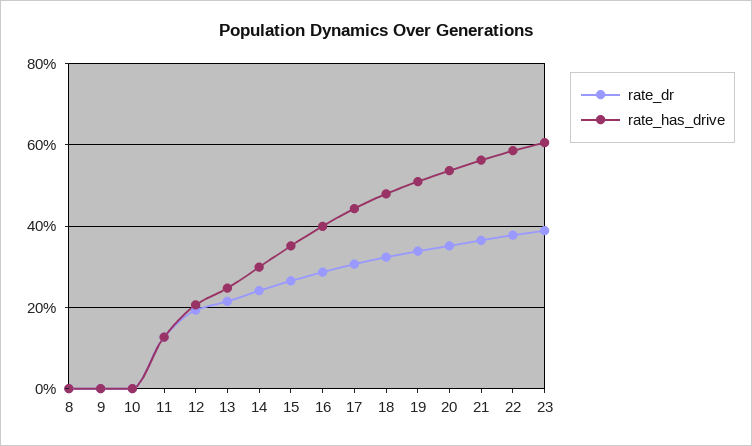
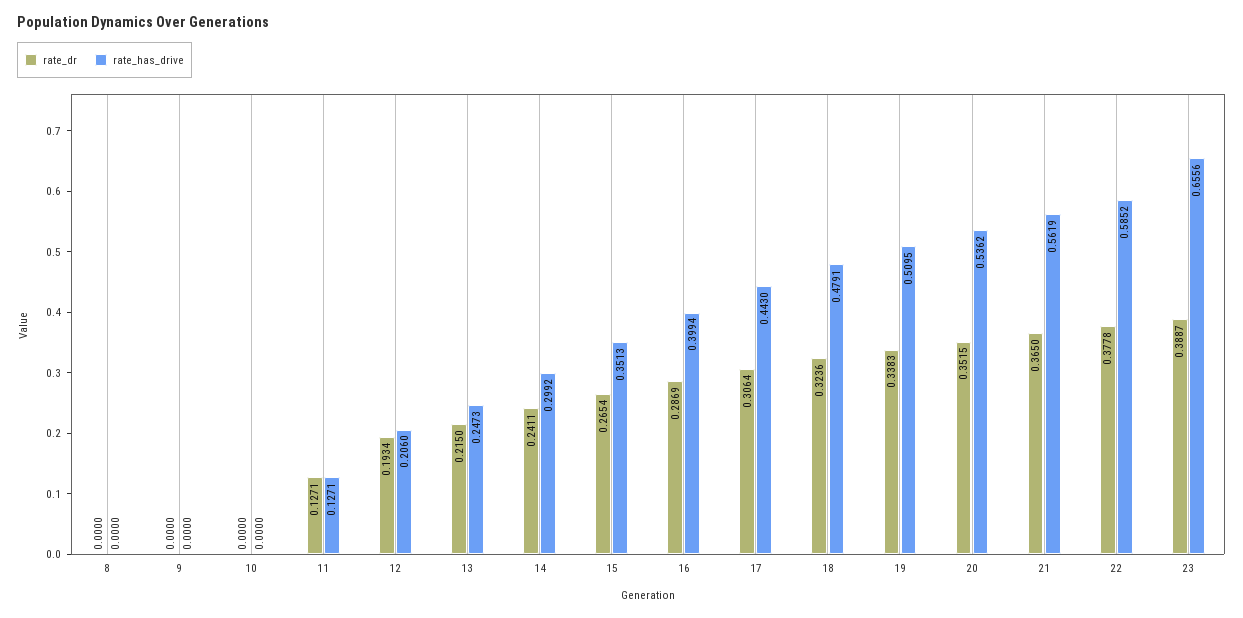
  {
    "rate_dr": {
      "8": 0,
      "9": 0,
      "10": 0,
      "11": 0.1271,
      "12": 0.1934,
      "13": 0.215,
      "14": 0.2411,
      "15": 0.2654,
      "16": 0.2869,
      "17": 0.3064,
      "18": 0.3236,
      "19": 0.3383,
      "20": 0.3515,
      "21": 0.365,
      "22": 0.3778,
      "23": 0.3887
    },
    "rate_has_drive": {
      "8": 0,
      "9": 0,
      "10": 0,
      "11": 0.1271,
      "12": 0.206,
      "13": 0.2473,
      "14": 0.2992,
      "15": 0.3513,
      "16": 0.3994,
      "17": 0.443,
      "18": 0.4791,
      "19": 0.5095,
      "20": 0.5362,
      "21": 0.5619,
      "22": 0.5852,
-     "23": 0.6
+     "23": 0.6556
    }
  }

